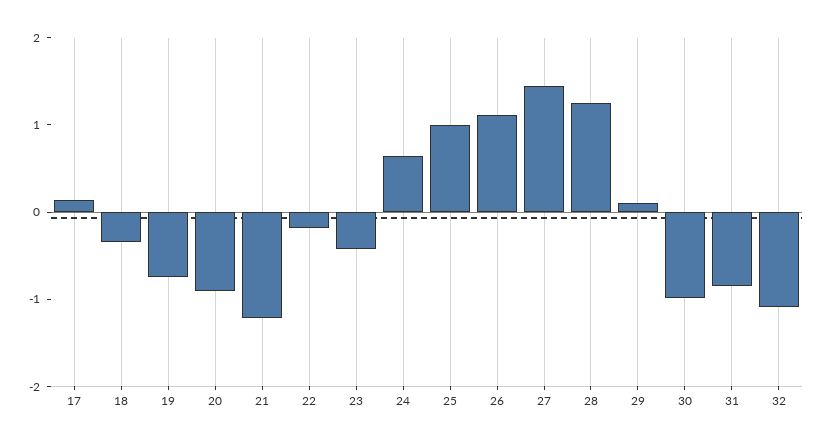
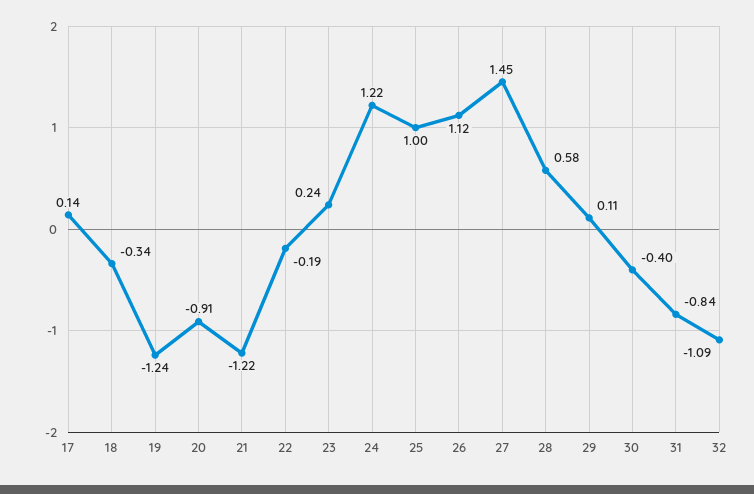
  {
    "17": 0.14,
    "18": -0.34,
-   "19": -0.8,
+   "19": -1.24,
    "20": -0.91,
    "21": -1.22,
    "22": -0.19,
-   "23": -0.4,
+   "23": 0.24,
-   "24": 0.6,
+   "24": 1.22,
    "25": 1,
    "26": 1.12,
    "27": 1.45,
-   "28": 1.2,
+   "28": 0.58,
    "29": 0.11,
-   "30": -1,
+   "30": -0.4,
    "31": -0.84,
    "32": -1.09
  }

